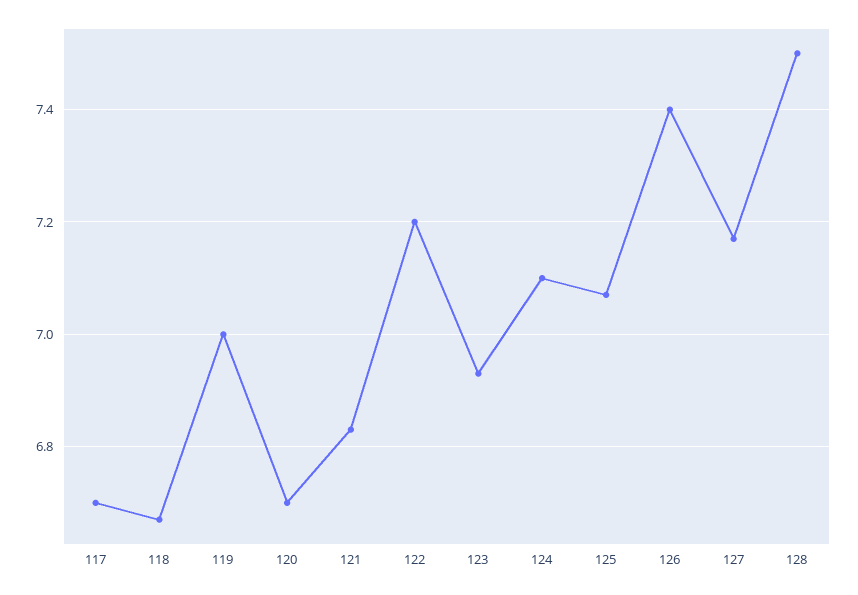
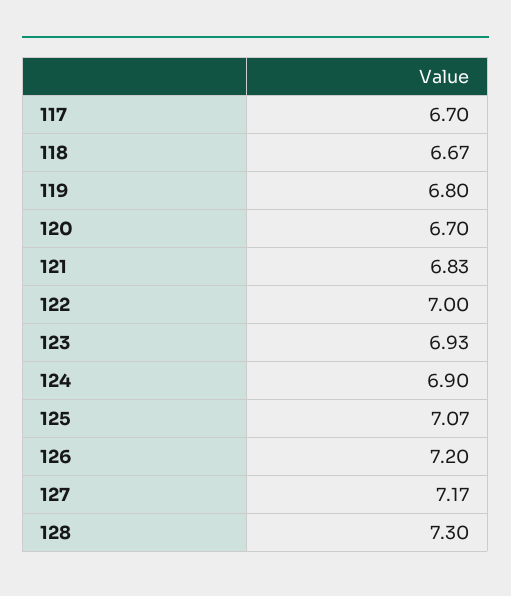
  {
    "117": 6.7,
    "118": 6.67,
-   "119": 7,
+   "119": 6.8,
    "120": 6.7,
    "121": 6.83,
-   "122": 7.2,
+   "122": 7,
    "123": 6.93,
-   "124": 7.1,
+   "124": 6.9,
    "125": 7.07,
-   "126": 7.4,
+   "126": 7.2,
    "127": 7.17,
-   "128": 7.5
+   "128": 7.3
  }

